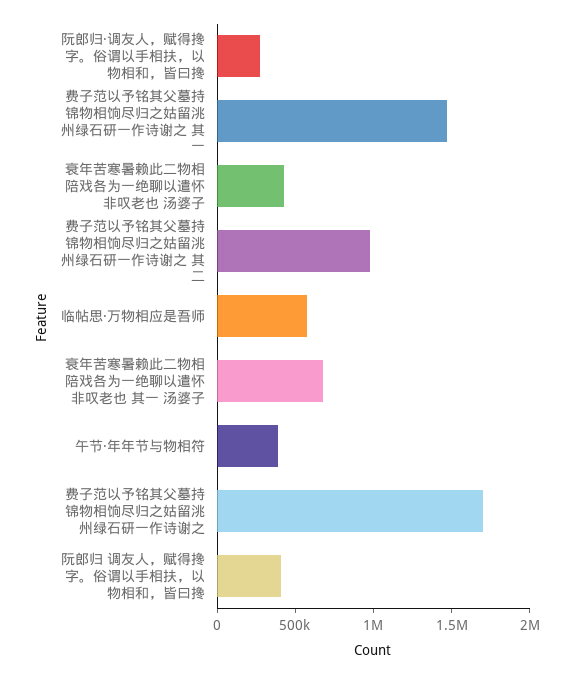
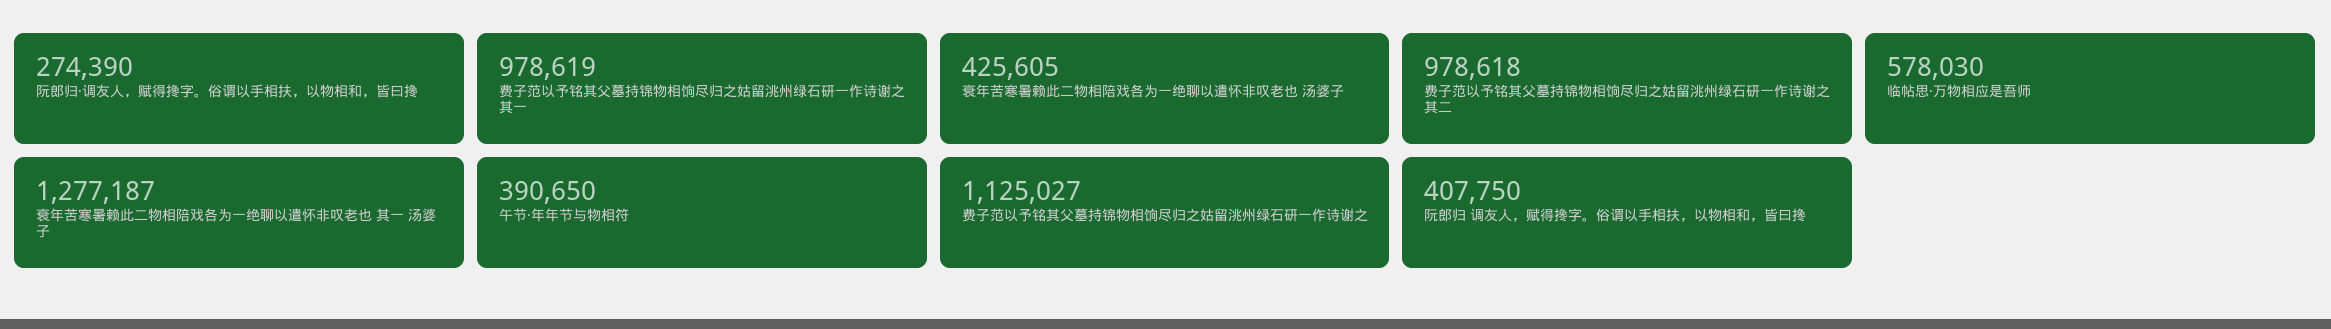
  {
    "阮郎归·调友人，赋得搀字。俗谓以手相扶，以物相和，皆曰搀": 274390,
-   "费子范以予铭其父墓持锦物相饷尽归之姑留洮州绿石研一作诗谢之 其一": 1500000,
+   "费子范以予铭其父墓持锦物相饷尽归之姑留洮州绿石研一作诗谢之 其一": 978619,
    "衰年苦寒暑赖此二物相陪戏各为一绝聊以遣怀非叹老也 汤婆子": 425605,
    "费子范以予铭其父墓持锦物相饷尽归之姑留洮州绿石研一作诗谢之 其二": 978618,
    "临帖思·万物相应是吾师": 578030,
-   "衰年苦寒暑赖此二物相陪戏各为一绝聊以遣怀非叹老也 其一 汤婆子": 700000,
+   "衰年苦寒暑赖此二物相陪戏各为一绝聊以遣怀非叹老也 其一 汤婆子": 1277187,
    "午节·年年节与物相符": 390650,
-   "费子范以予铭其父墓持锦物相饷尽归之姑留洮州绿石研一作诗谢之": 1700000,
+   "费子范以予铭其父墓持锦物相饷尽归之姑留洮州绿石研一作诗谢之": 1125027,
    "阮郎归 调友人，赋得搀字。俗谓以手相扶，以物相和，皆曰搀": 407750
  }

